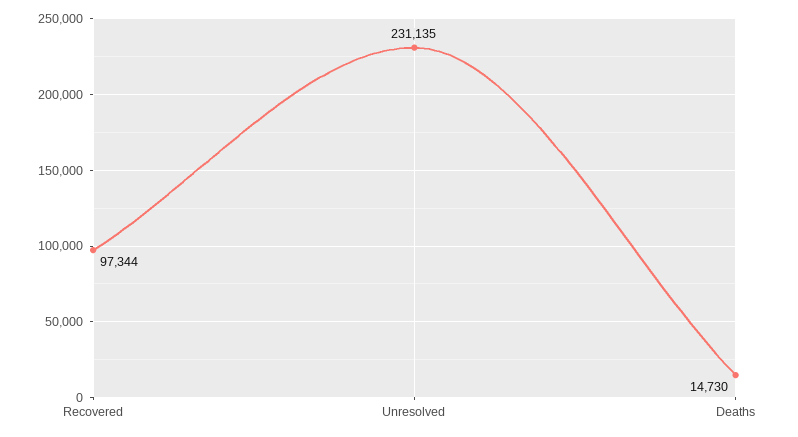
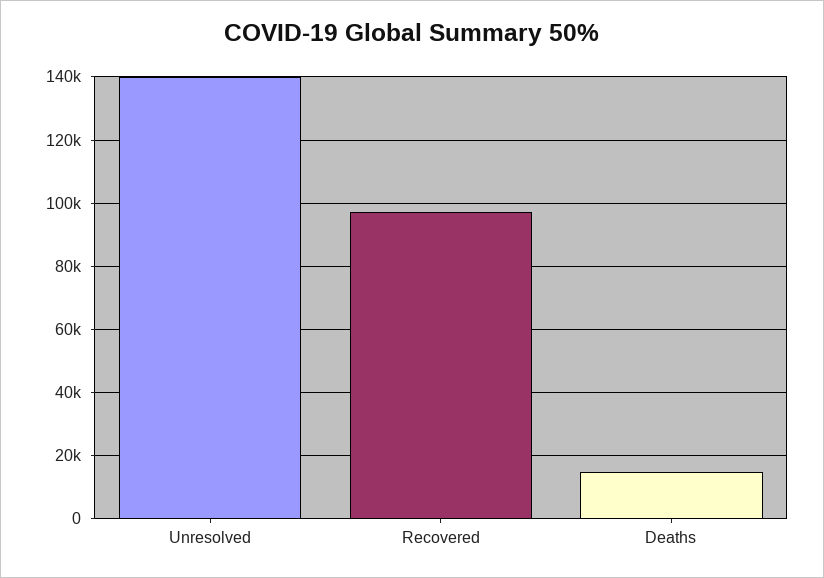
  {
    "Recovered": 97344,
-   "Unresolved": 231135,
+   "Unresolved": 140000,
    "Deaths": 14730
  }

